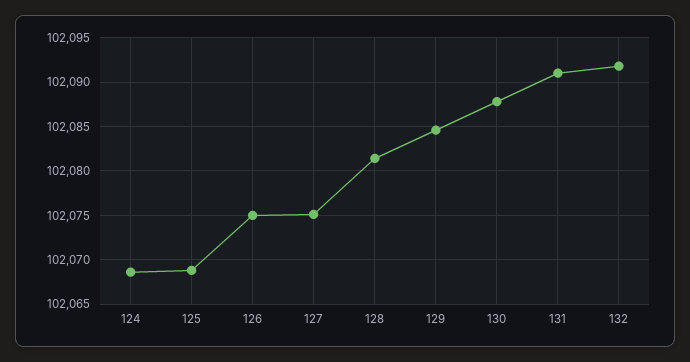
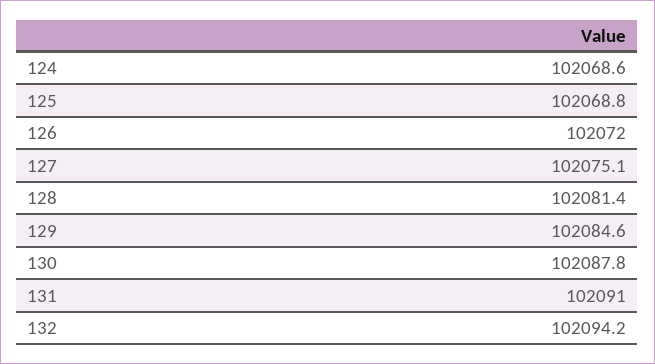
  {
    "124": 102068.6,
    "125": 102068.8,
-   "126": 102075,
+   "126": 102072,
    "127": 102075.1,
    "128": 102081.4,
    "129": 102084.6,
    "130": 102087.8,
    "131": 102091,
-   "132": 102092
+   "132": 102094.2
  }

